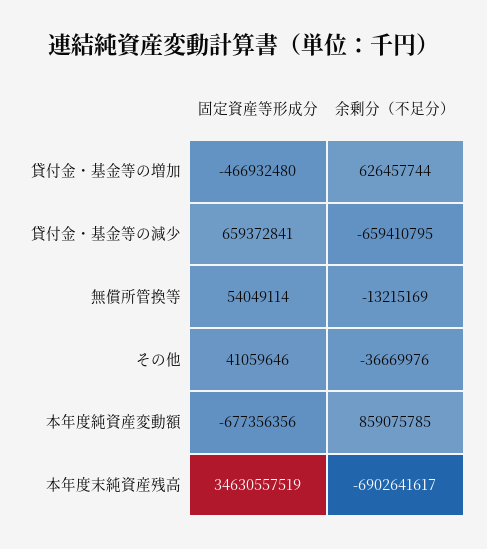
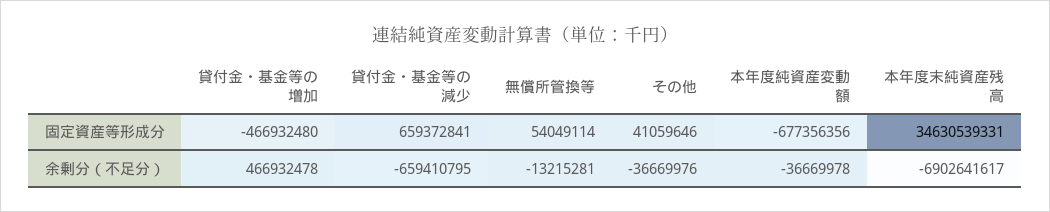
  {
    "固定資産等形成分": {
      "貸付金・基金等の増加": -466932480,
      "貸付金・基金等の減少": 659372841,
      "無償所管換等": 54049114,
      "その他": 41059646,
      "本年度純資産変動額": -677356356,
-     "本年度末純資産残高": 34630557519
+     "本年度末純資産残高": 34630539331
    },
    "余剰分（不足分）": {
-     "貸付金・基金等の増加": 626457744,
+     "貸付金・基金等の増加": 466932478,
      "貸付金・基金等の減少": -659410795,
-     "無償所管換等": -13215169,
+     "無償所管換等": -13215281,
      "その他": -36669976,
-     "本年度純資産変動額": 859075785,
+     "本年度純資産変動額": -36669978,
      "本年度末純資産残高": -6902641617
    }
  }

